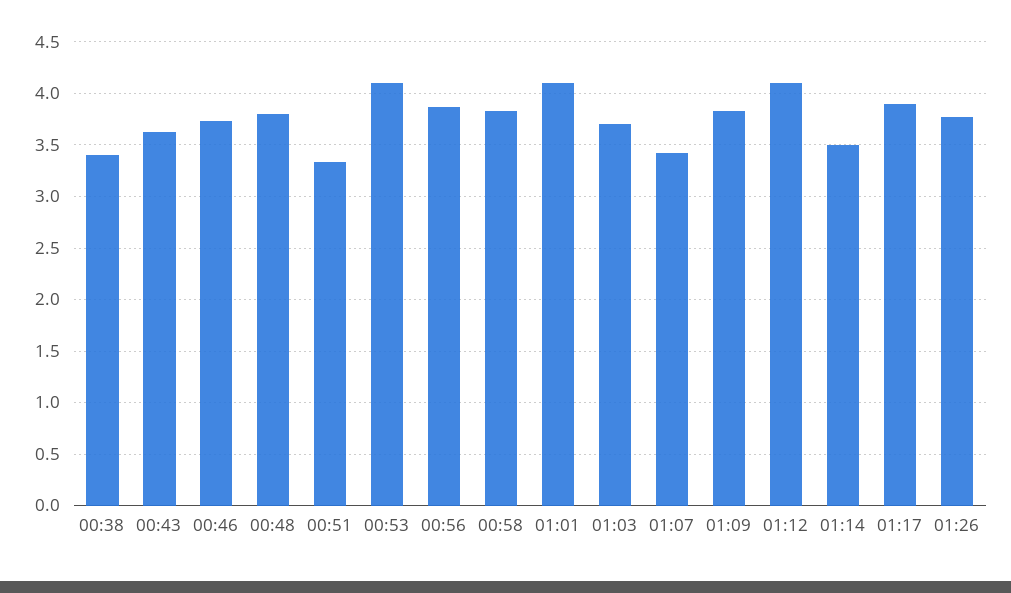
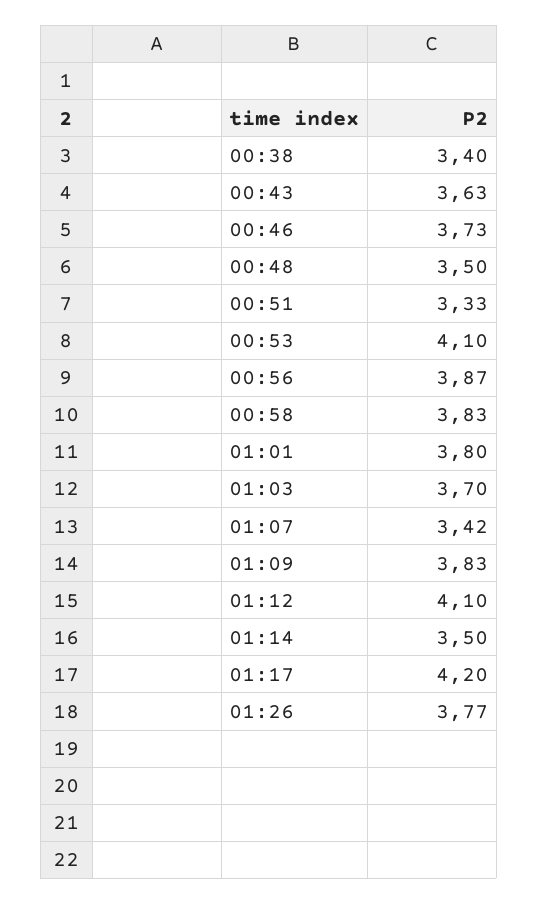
  {
    "00:38": 3.4,
    "00:43": 3.63,
    "00:46": 3.73,
-   "00:48": 3.8,
+   "00:48": 3.5,
    "00:51": 3.33,
    "00:53": 4.1,
    "00:56": 3.87,
    "00:58": 3.83,
-   "01:01": 4.1,
+   "01:01": 3.8,
    "01:03": 3.7,
    "01:07": 3.42,
    "01:09": 3.83,
    "01:12": 4.1,
    "01:14": 3.5,
-   "01:17": 3.9,
+   "01:17": 4.2,
    "01:26": 3.77
  }

